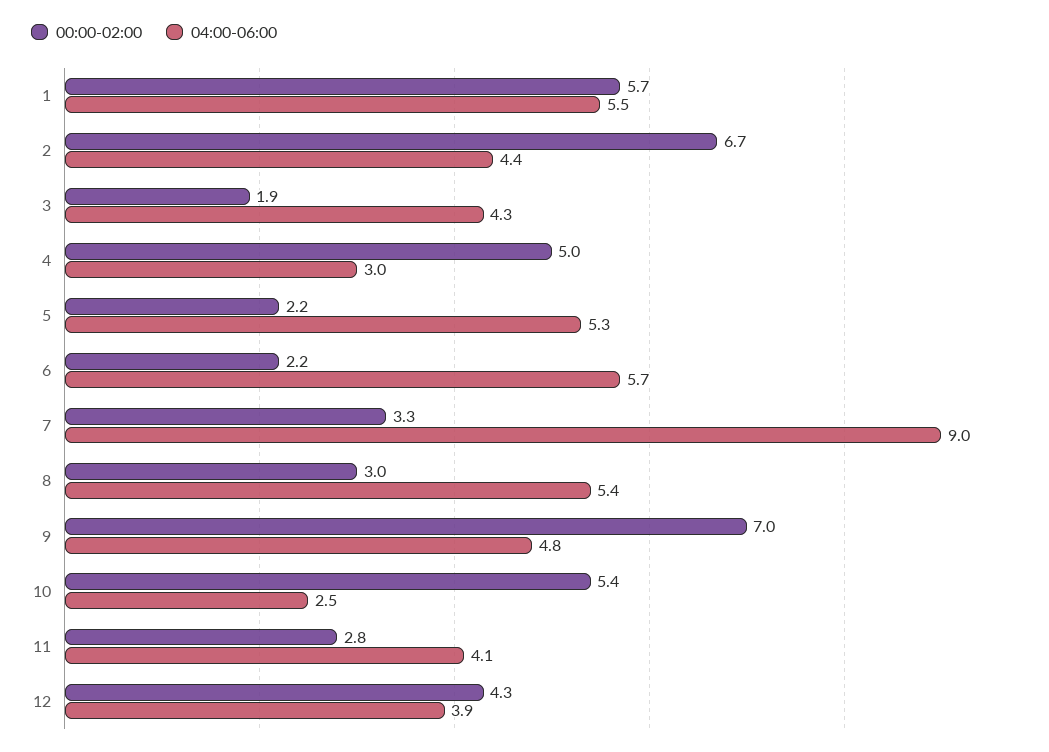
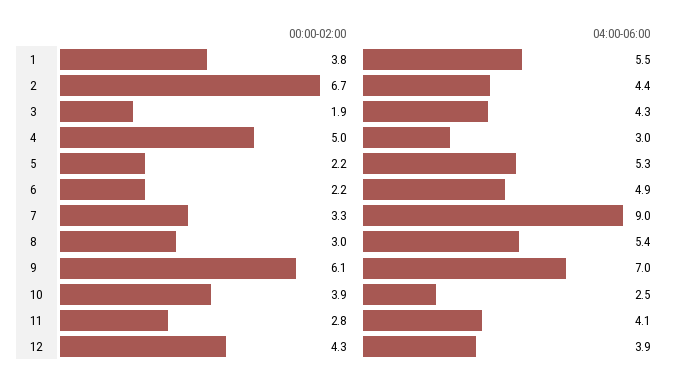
  {
    "00:00-02:00": {
-     "1": 5.7,
+     "1": 3.8,
      "2": 6.7,
      "3": 1.9,
      "4": 5,
      "5": 2.2,
      "6": 2.2,
      "7": 3.3,
      "8": 3,
-     "9": 7,
+     "9": 6.1,
-     "10": 5.4,
+     "10": 3.9,
      "11": 2.8,
      "12": 4.3
    },
    "04:00-06:00": {
      "1": 5.5,
      "2": 4.4,
      "3": 4.3,
      "4": 3,
      "5": 5.3,
-     "6": 5.7,
+     "6": 4.9,
      "7": 9,
      "8": 5.4,
-     "9": 4.8,
+     "9": 7,
      "10": 2.5,
      "11": 4.1,
      "12": 3.9
    }
  }

